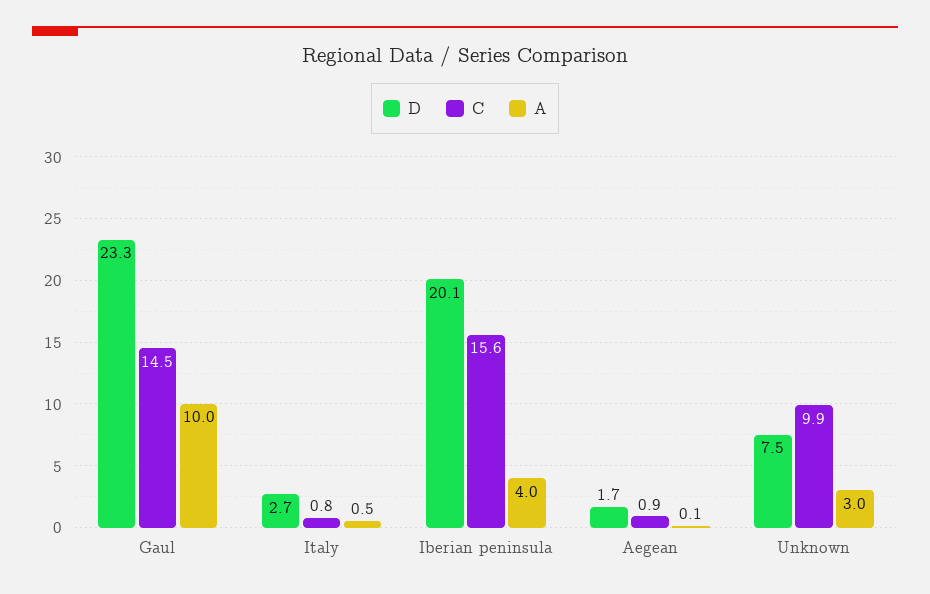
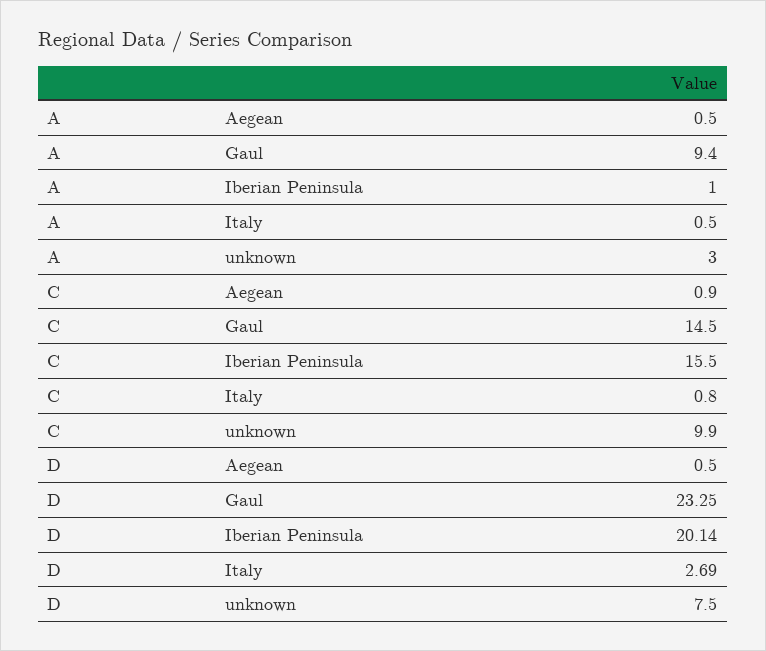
  {
    "D": {
      "Gaul": 23.25,
      "Italy": 2.69,
      "Iberian peninsula": 20.14,
-     "Aegean": 1.7,
+     "Aegean": 0.5,
      "Unknown": 7.5
    },
    "C": {
      "Gaul": 14.5,
      "Italy": 0.8,
-     "Iberian peninsula": 15.6,
+     "Iberian peninsula": 15.5,
      "Aegean": 0.9,
      "Unknown": 9.9
    },
    "A": {
-     "Gaul": 10,
+     "Gaul": 9.4,
      "Italy": 0.5,
-     "Iberian peninsula": 4,
+     "Iberian peninsula": 1,
-     "Aegean": 0.1,
+     "Aegean": 0.5,
      "Unknown": 3
    }
  }

